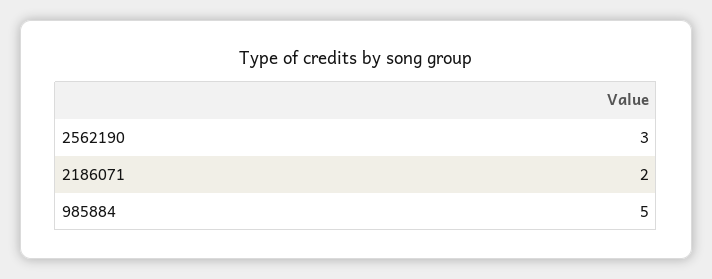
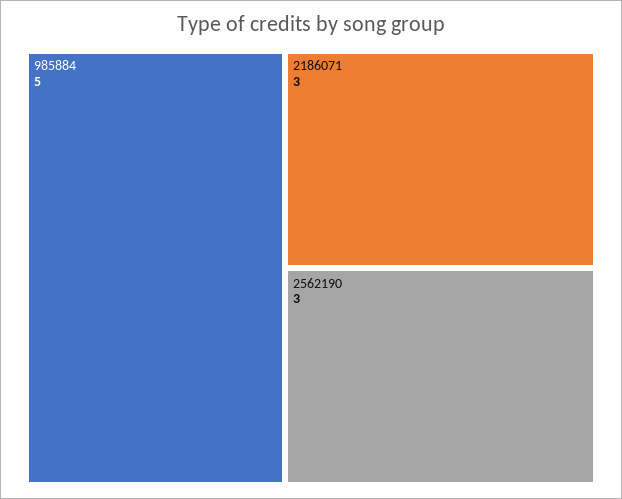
  {
    "2562190": 3,
-   "2186071": 2,
+   "2186071": 3,
    "985884": 5
  }

